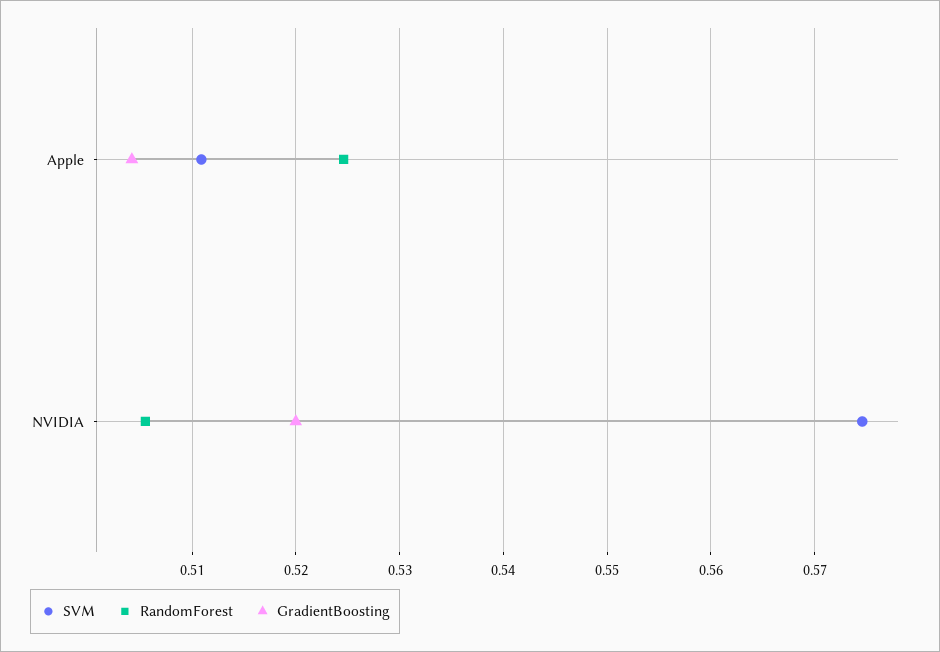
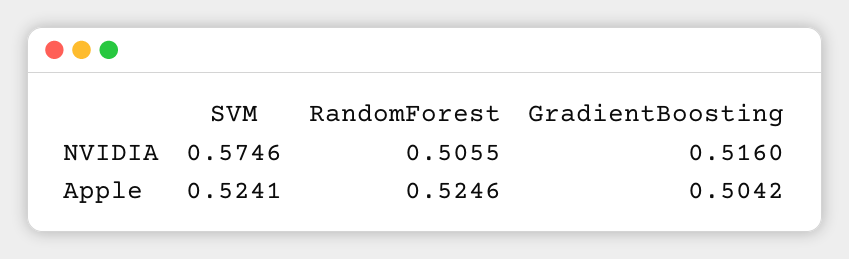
  {
    "SVM": {
-     "Apple": 0.511,
+     "Apple": 0.5241,
      "NVIDIA": 0.5746
    },
    "RandomForest": {
      "Apple": 0.5246,
      "NVIDIA": 0.5055
    },
    "GradientBoosting": {
      "Apple": 0.5042,
-     "NVIDIA": 0.52
+     "NVIDIA": 0.516
    }
  }

